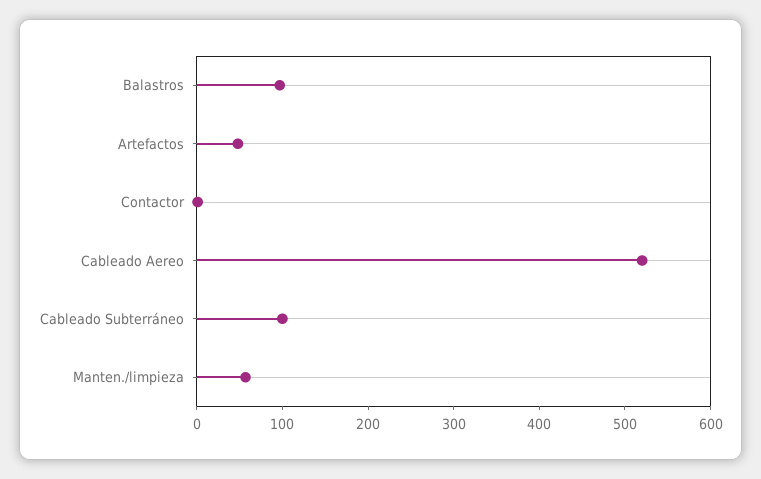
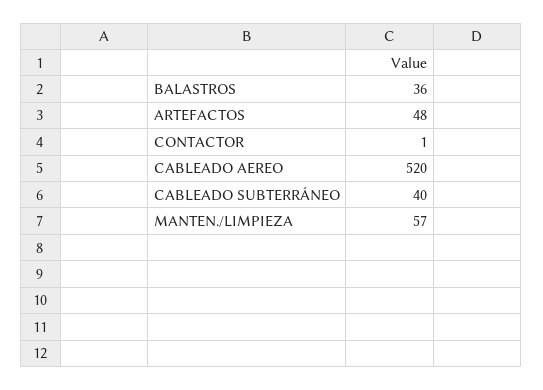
  {
-   "Balastros": 100,
+   "Balastros": 36,
    "Artefactos": 48,
    "Contactor": 1,
    "Cableado Aereo": 520,
-   "Cableado Subterráneo": 100,
+   "Cableado Subterráneo": 40,
    "Manten./limpieza": 57
  }

